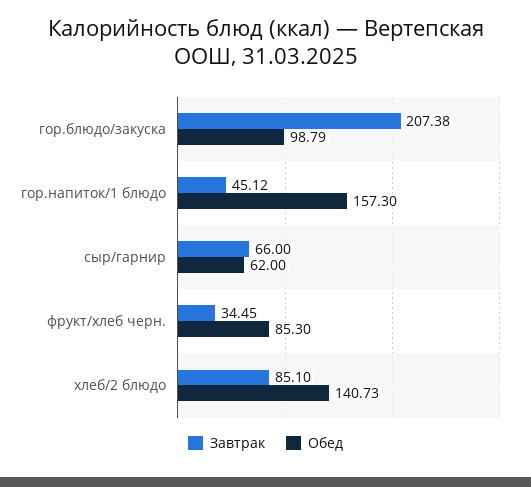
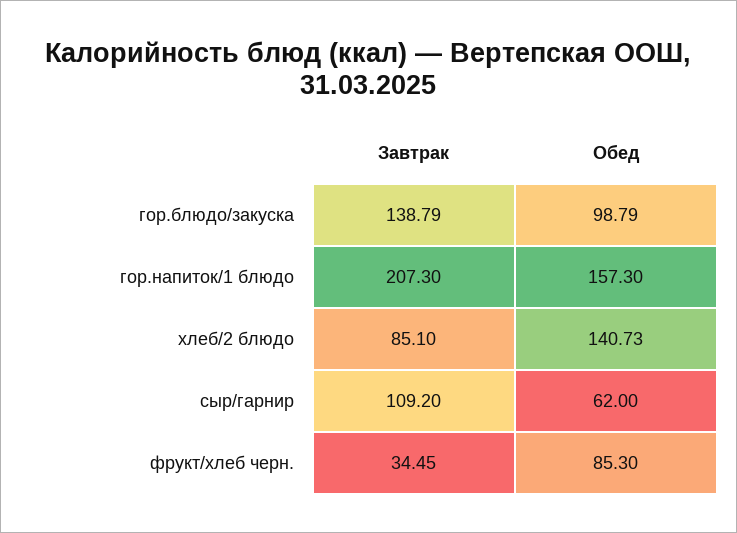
  {
    "Завтрак": {
-     "гор.блюдо/закуска": 207.38,
+     "гор.блюдо/закуска": 138.79,
-     "гор.напиток/1 блюдо": 45.12,
+     "гор.напиток/1 блюдо": 207.3,
-     "сыр/гарнир": 66,
+     "сыр/гарнир": 109.2,
      "фрукт/хлеб черн.": 34.45,
      "хлеб/2 блюдо": 85.1
    },
    "Обед": {
      "гор.блюдо/закуска": 98.79,
      "гор.напиток/1 блюдо": 157.3,
      "сыр/гарнир": 62,
      "фрукт/хлеб черн.": 85.3,
      "хлеб/2 блюдо": 140.73
    }
  }

